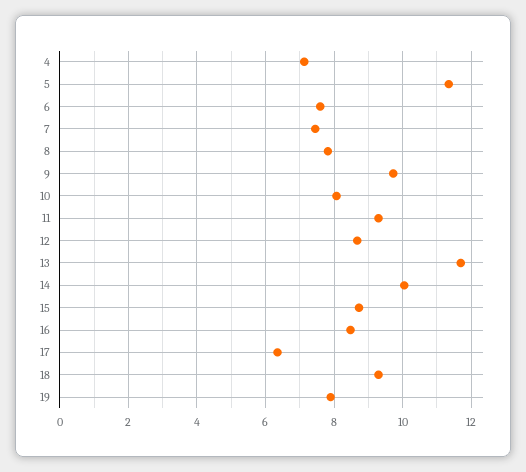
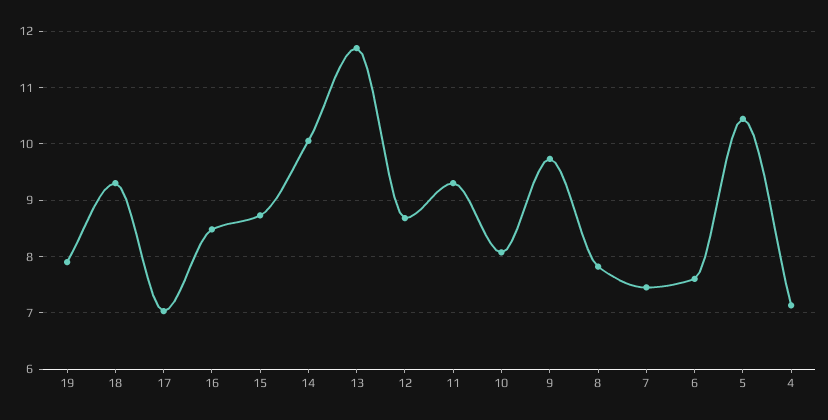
  {
    "4": 7.2,
-   "5": 11.4,
+   "5": 10.4,
    "6": 7.6,
    "7": 7.4,
    "8": 7.8,
    "9": 9.8,
    "10": 8,
    "11": 9.4,
    "12": 8.6,
    "13": 11.8,
    "14": 10,
    "15": 8.8,
    "16": 8.4,
-   "17": 6.4,
+   "17": 7,
    "18": 9.4,
    "19": 8
  }

